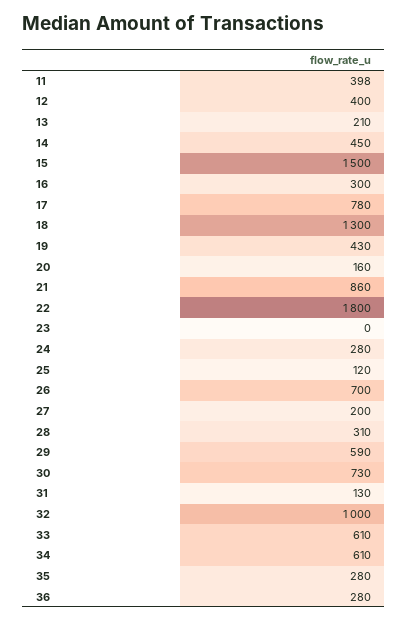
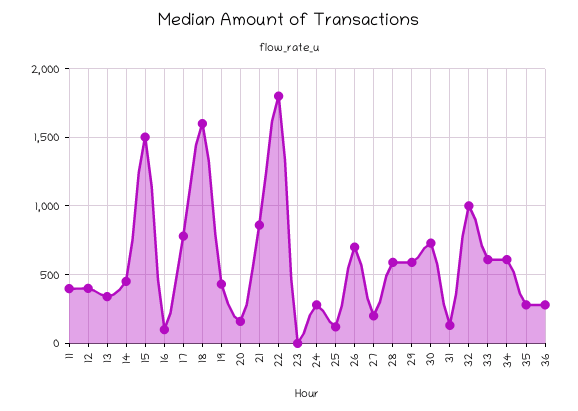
  {
    "11": 398,
    "12": 400,
-   "13": 210,
+   "13": 350,
    "14": 450,
    "15": 1500,
-   "16": 300,
+   "16": 100,
    "17": 780,
-   "18": 1300,
+   "18": 1600,
    "19": 430,
    "20": 160,
    "21": 860,
    "22": 1800,
    "23": 0,
    "24": 280,
    "25": 120,
    "26": 700,
    "27": 200,
-   "28": 310,
+   "28": 600,
    "29": 590,
    "30": 730,
    "31": 130,
    "32": 1000,
    "33": 610,
    "34": 610,
    "35": 280,
    "36": 280
  }

